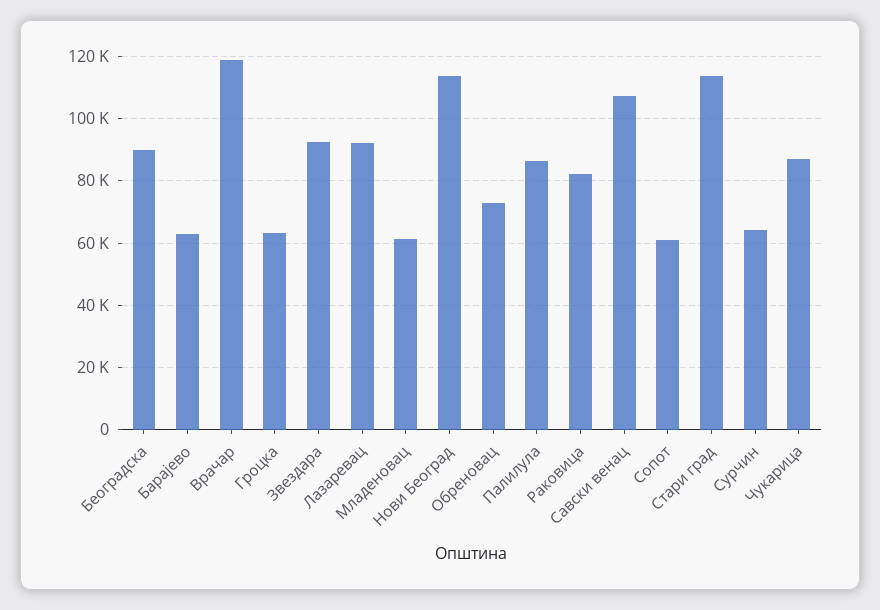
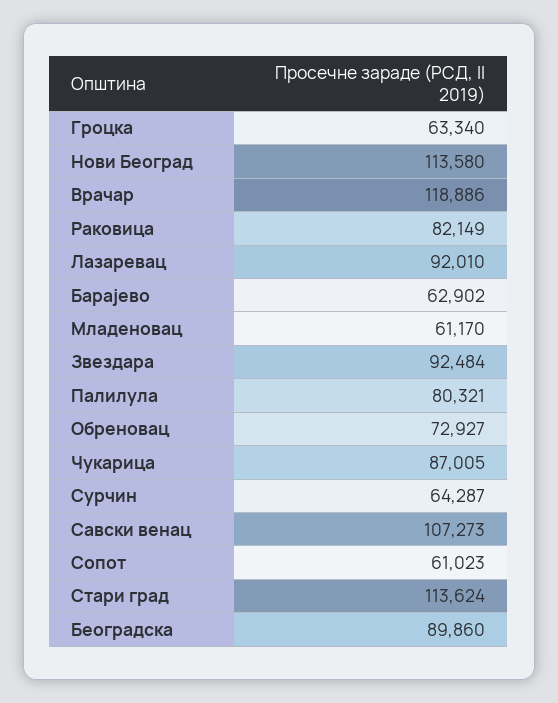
  {
    "Београдска": 89860,
    "Барајево": 62902,
    "Врачар": 118886,
    "Гроцка": 63340,
    "Звездара": 92484,
    "Лазаревац": 92010,
    "Младеновац": 61170,
    "Нови Београд": 113580,
    "Обреновац": 72927,
-   "Палилула": 86000,
+   "Палилула": 80321,
    "Раковица": 82149,
    "Савски венац": 107273,
    "Сопот": 61023,
    "Стари град": 113624,
    "Сурчин": 64287,
    "Чукарица": 87005
  }

